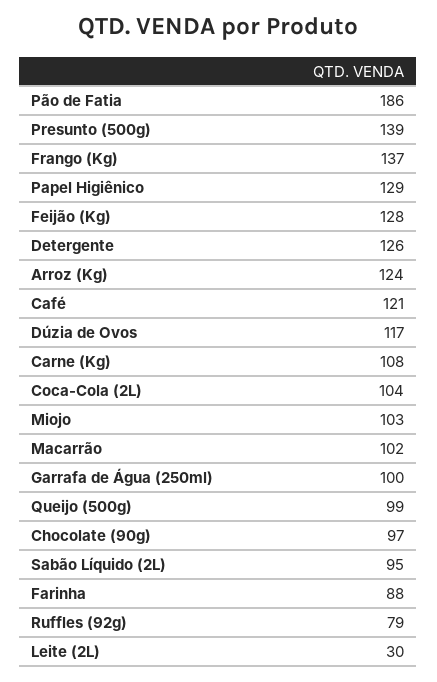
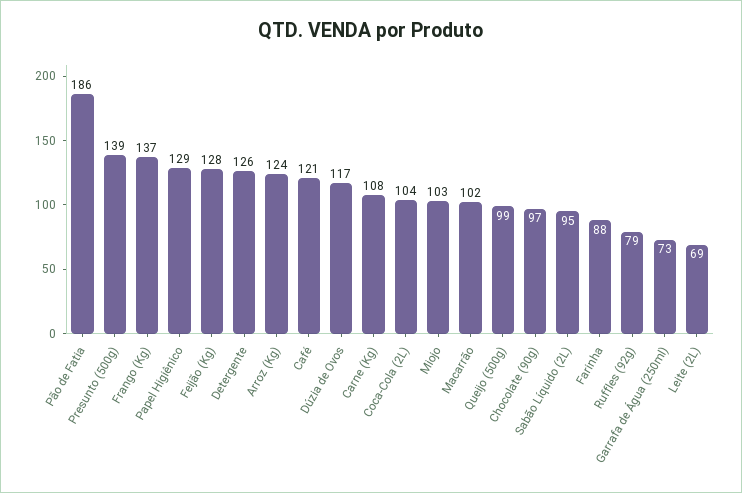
  {
    "Pão de Fatia": 186,
    "Presunto (500g)": 139,
    "Frango (Kg)": 137,
    "Papel Higiênico": 129,
    "Feijão (Kg)": 128,
    "Detergente": 126,
    "Arroz (Kg)": 124,
    "Café": 121,
    "Dúzia de Ovos": 117,
    "Carne (Kg)": 108,
    "Coca-Cola (2L)": 104,
    "Miojo": 103,
    "Macarrão": 102,
-   "Garrafa de Água (250ml)": 100,
+   "Garrafa de Água (250ml)": 73,
    "Queijo (500g)": 99,
    "Chocolate (90g)": 97,
    "Sabão Líquido (2L)": 95,
    "Farinha": 88,
    "Ruffles (92g)": 79,
-   "Leite (2L)": 30
+   "Leite (2L)": 69
  }

